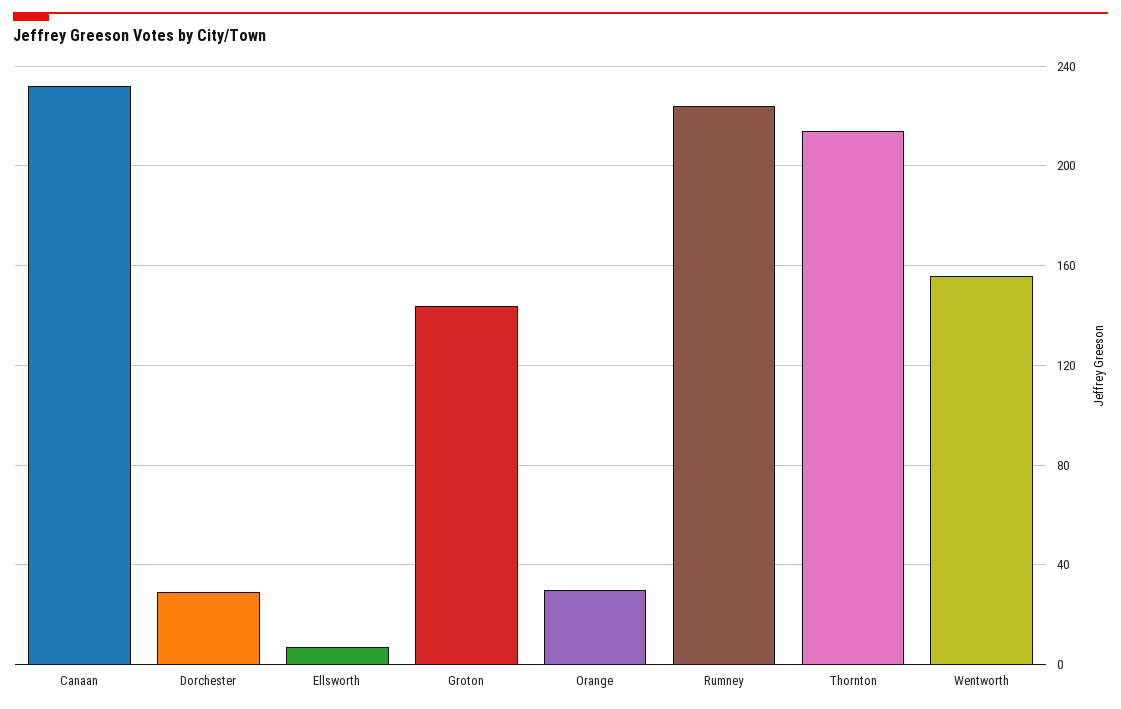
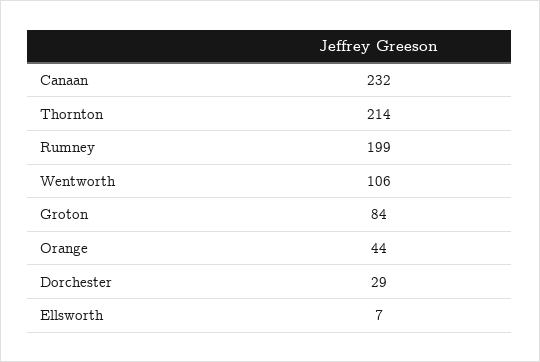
  {
    "Canaan": 232,
    "Dorchester": 29,
    "Ellsworth": 7,
-   "Groton": 145,
+   "Groton": 84,
-   "Orange": 30,
+   "Orange": 44,
-   "Rumney": 225,
+   "Rumney": 199,
    "Thornton": 214,
-   "Wentworth": 155
+   "Wentworth": 106
  }

